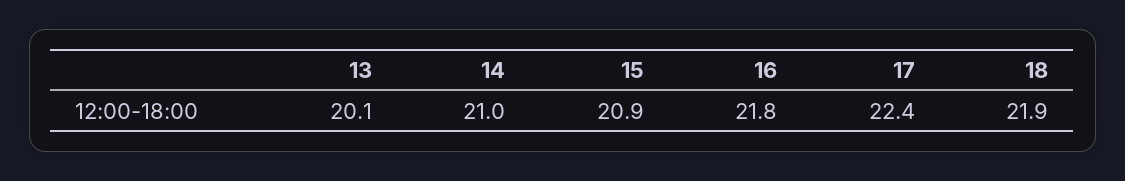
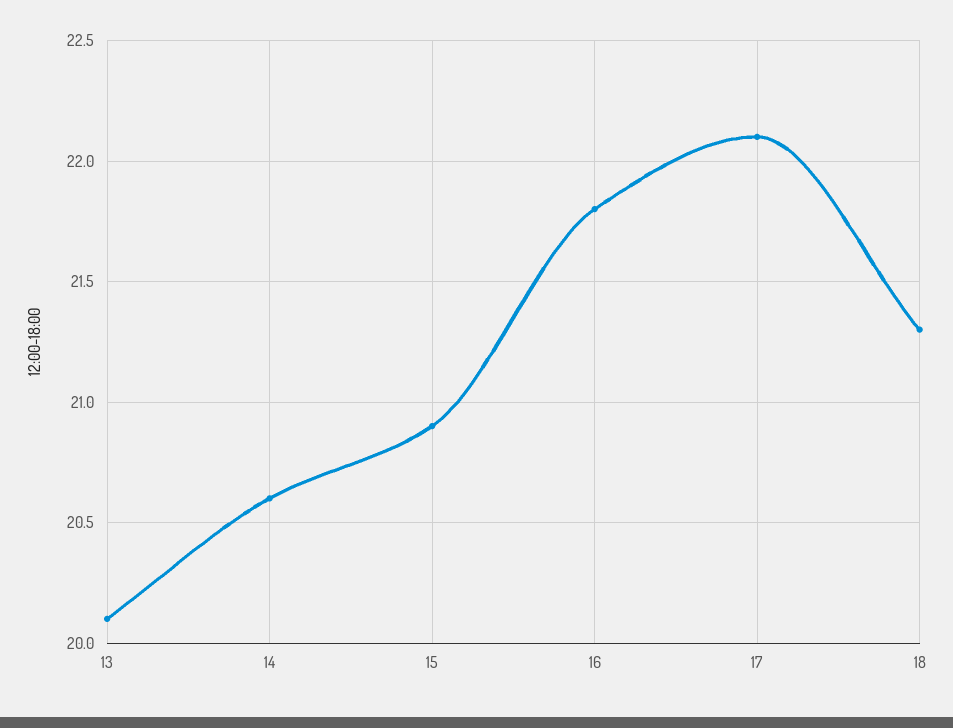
  {
    "13": 20.1,
-   "14": 21,
+   "14": 20.6,
    "15": 20.9,
    "16": 21.8,
-   "17": 22.4,
+   "17": 22.1,
-   "18": 21.9
+   "18": 21.3
  }

